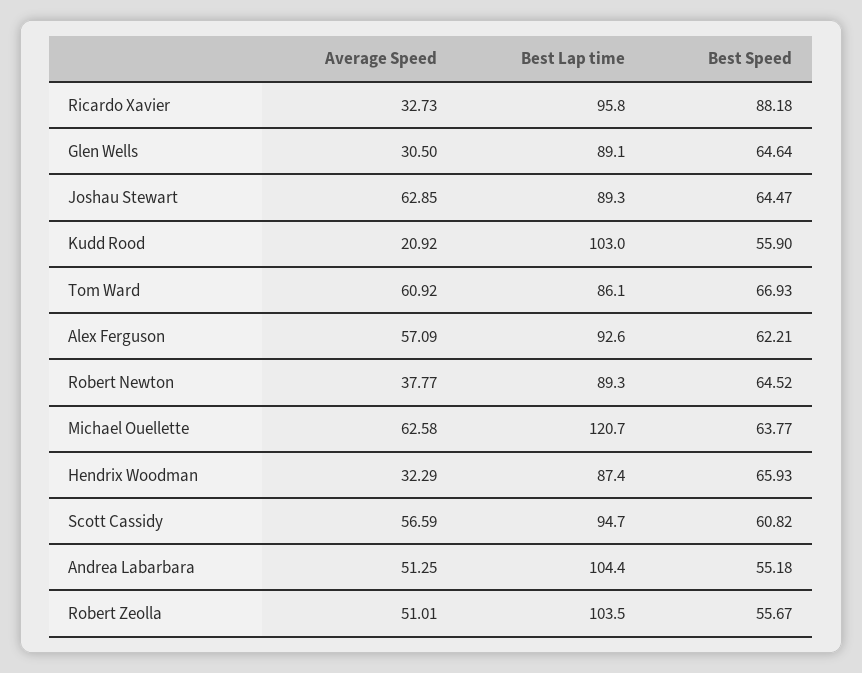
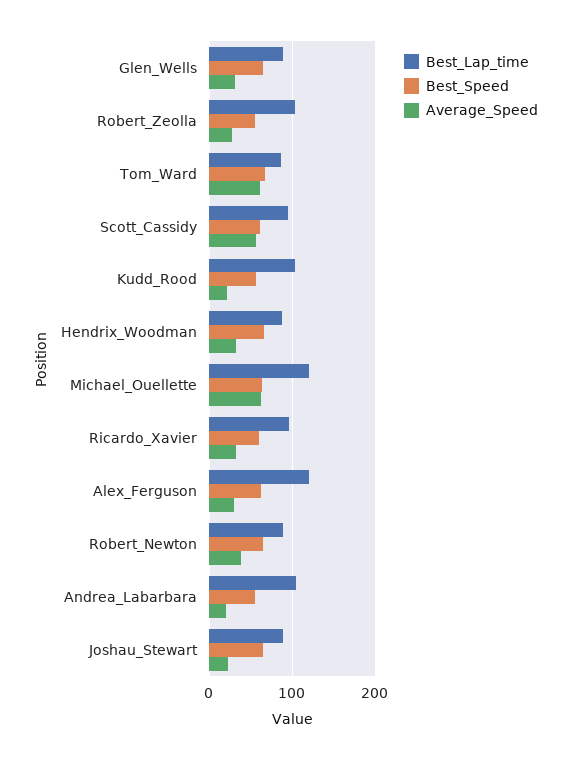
  {
    "Average Speed": {
      "Ricardo Xavier": 32.73,
      "Glen Wells": 30.5,
-     "Joshau Stewart": 62.85,
+     "Joshau Stewart": 20,
      "Kudd Rood": 20.92,
      "Tom Ward": 60.92,
-     "Alex Ferguson": 57.09,
+     "Alex Ferguson": 30,
      "Robert Newton": 37.77,
      "Michael Ouellette": 62.58,
      "Hendrix Woodman": 32.29,
      "Scott Cassidy": 56.59,
-     "Andrea Labarbara": 51.25,
+     "Andrea Labarbara": 20,
-     "Robert Zeolla": 51.01
+     "Robert Zeolla": 30
    },
    "Best Lap time": {
      "Ricardo Xavier": 95.8,
      "Glen Wells": 89.1,
      "Joshau Stewart": 89.3,
      "Kudd Rood": 103,
      "Tom Ward": 86.1,
-     "Alex Ferguson": 92.6,
+     "Alex Ferguson": 120,
      "Robert Newton": 89.3,
      "Michael Ouellette": 120.7,
      "Hendrix Woodman": 87.4,
      "Scott Cassidy": 94.7,
      "Andrea Labarbara": 104.4,
      "Robert Zeolla": 103.5
    },
    "Best Speed": {
-     "Ricardo Xavier": 88.18,
+     "Ricardo Xavier": 60,
      "Glen Wells": 64.64,
      "Joshau Stewart": 64.47,
      "Kudd Rood": 55.9,
      "Tom Ward": 66.93,
      "Alex Ferguson": 62.21,
      "Robert Newton": 64.52,
      "Michael Ouellette": 63.77,
      "Hendrix Woodman": 65.93,
      "Scott Cassidy": 60.82,
      "Andrea Labarbara": 55.18,
      "Robert Zeolla": 55.67
    }
  }

